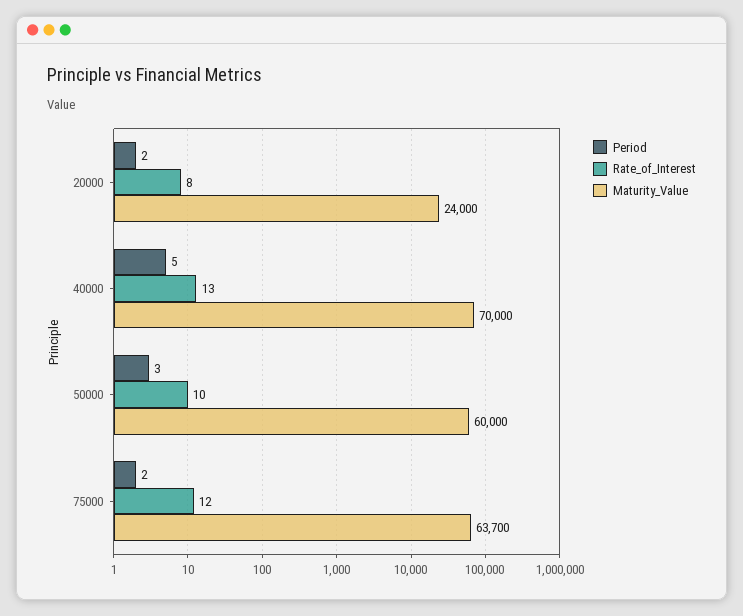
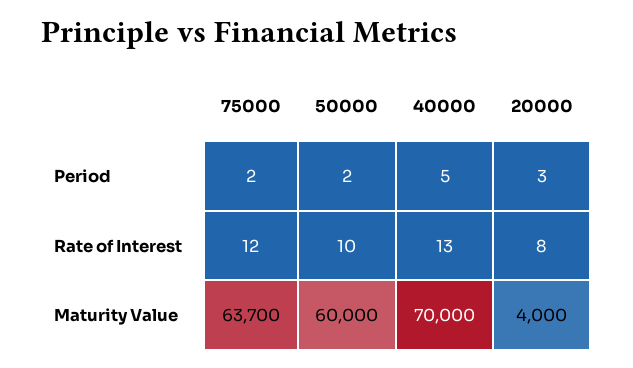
  {
    "Period": {
-     "20000": 2,
+     "20000": 3,
      "40000": 5,
-     "50000": 3,
+     "50000": 2,
      "75000": 2
    },
    "Rate_of_Interest": {
      "20000": 8,
      "40000": 13,
      "50000": 10,
      "75000": 12
    },
    "Maturity_Value": {
-     "20000": 24000,
+     "20000": 4000,
      "40000": 70000,
      "50000": 60000,
      "75000": 63700
    }
  }

